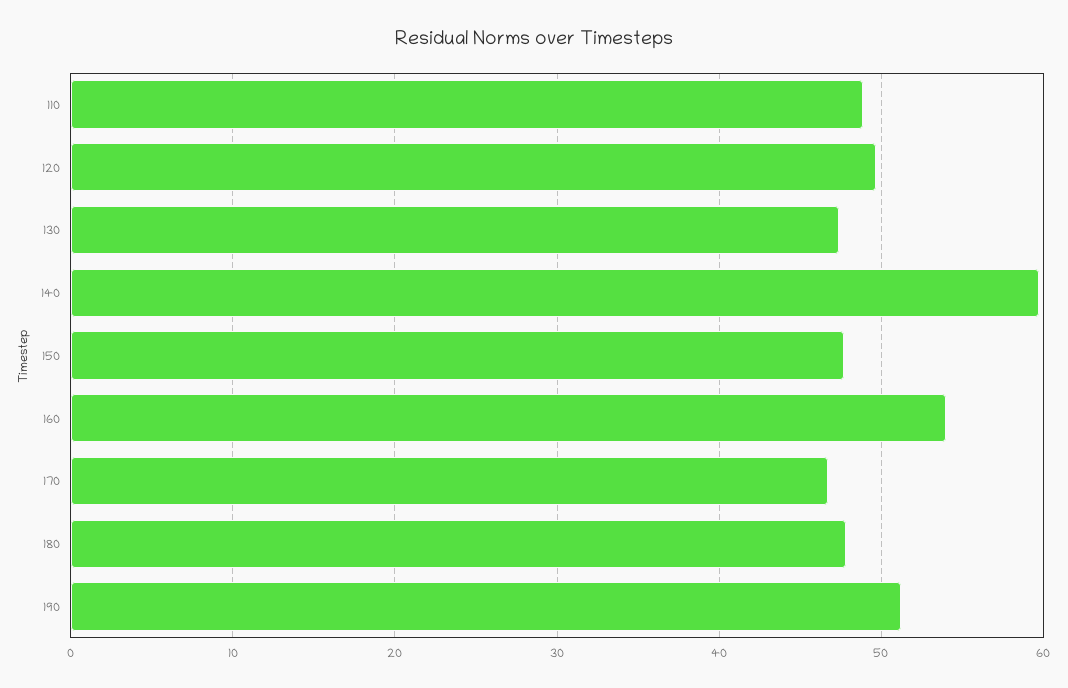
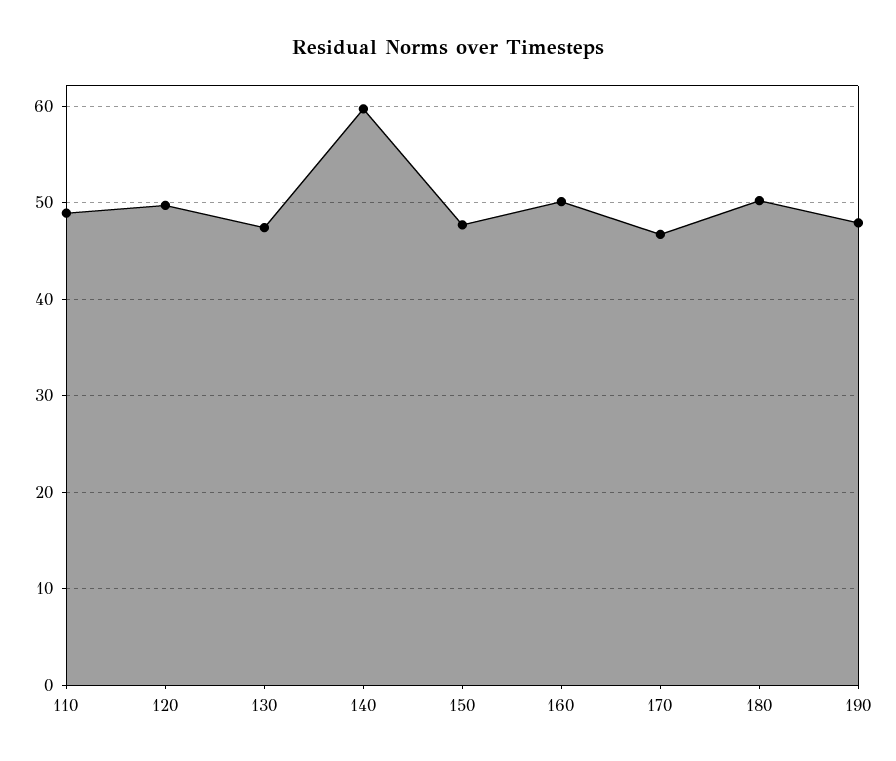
  {
    "110": 49,
    "120": 50,
    "130": 47,
    "140": 60,
    "150": 48,
-   "160": 54,
+   "160": 50,
    "170": 47,
-   "180": 48,
+   "180": 50,
-   "190": 51
+   "190": 48
  }

